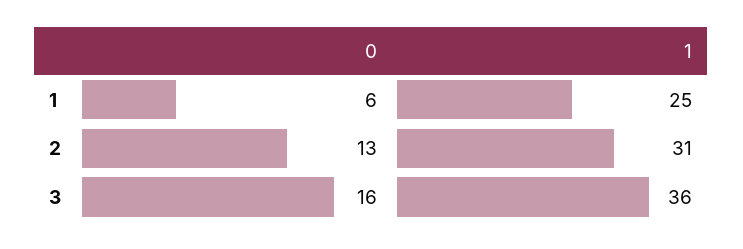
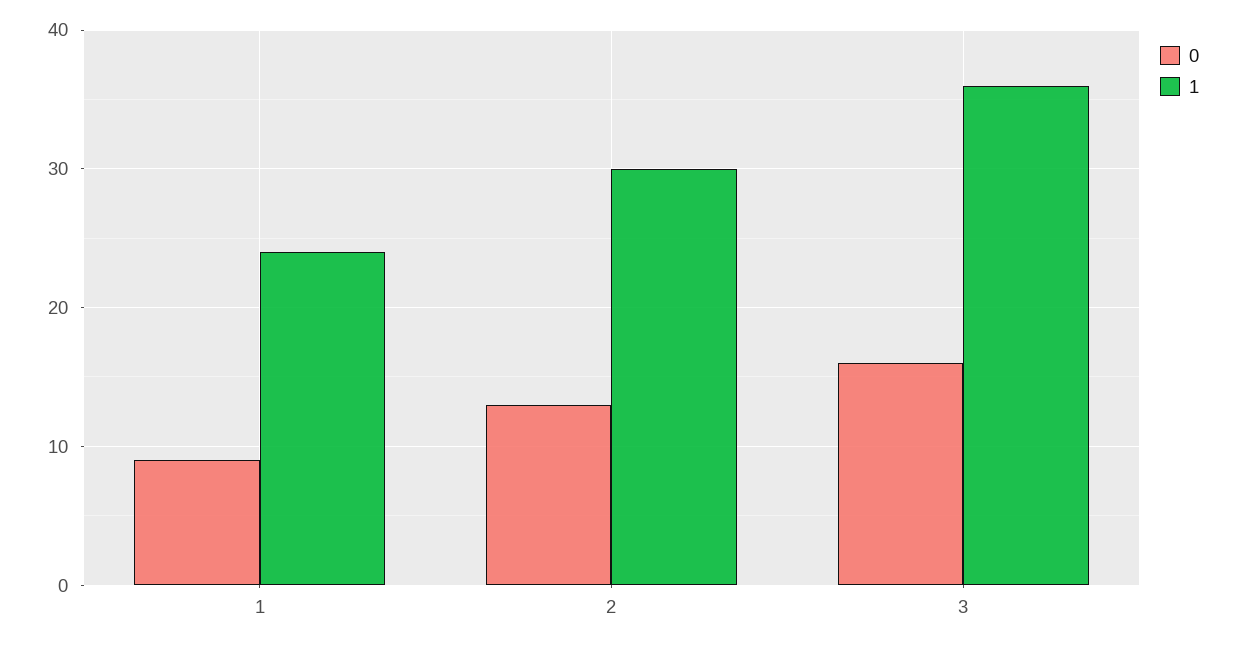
  {
    "0": {
-     "1": 6,
+     "1": 9,
      "2": 13,
      "3": 16
    },
    "1": {
-     "1": 25,
+     "1": 24,
-     "2": 31,
+     "2": 30,
      "3": 36
    }
  }

